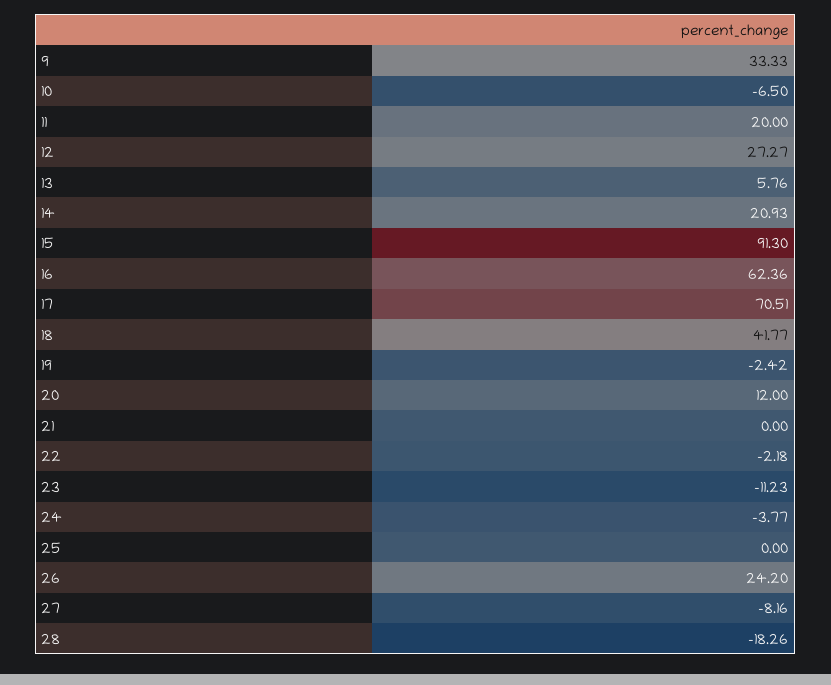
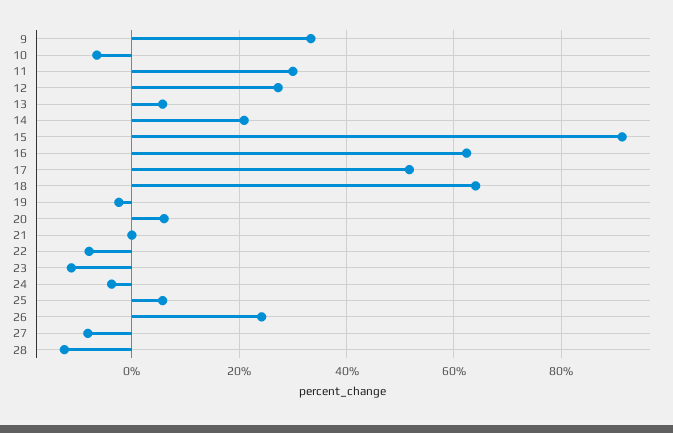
  {
    "9": 33.33,
    "10": -6.5,
-   "11": 20,
+   "11": 30,
    "12": 27.27,
    "13": 5.76,
    "14": 20.93,
    "15": 91.3,
    "16": 62.36,
-   "17": 70.51,
+   "17": 52,
-   "18": 41.77,
+   "18": 64,
    "19": -2.42,
-   "20": 12,
+   "20": 6,
    "21": 0,
-   "22": -2.18,
+   "22": -8,
    "23": -11.23,
    "24": -3.77,
-   "25": 0,
+   "25": 6,
    "26": 24.2,
    "27": -8.16,
-   "28": -18.26
+   "28": -12
  }

